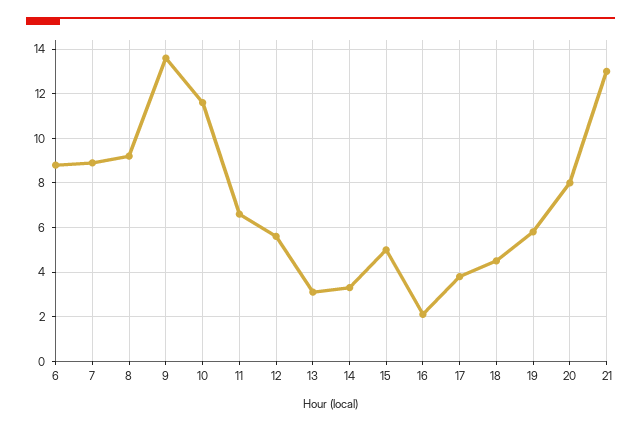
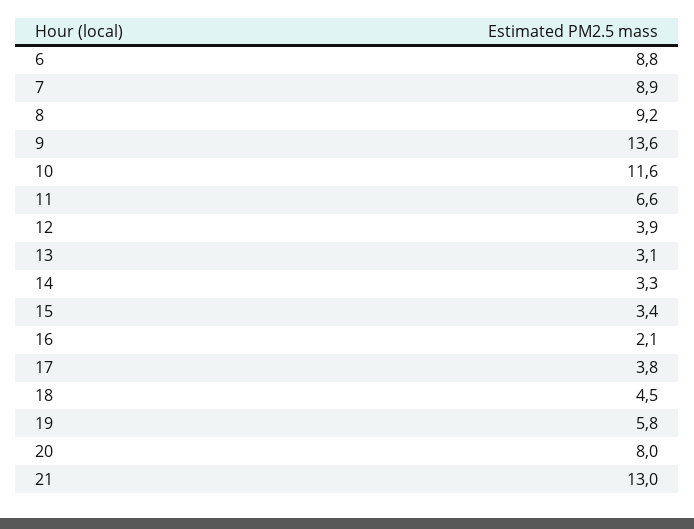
  {
    "6": 8.8,
    "7": 8.9,
    "8": 9.2,
    "9": 13.6,
    "10": 11.6,
    "11": 6.6,
-   "12": 5.5,
+   "12": 3.9,
    "13": 3.1,
    "14": 3.3,
-   "15": 5,
+   "15": 3.4,
    "16": 2.1,
    "17": 3.8,
    "18": 4.5,
    "19": 5.8,
    "20": 8,
    "21": 13
  }

